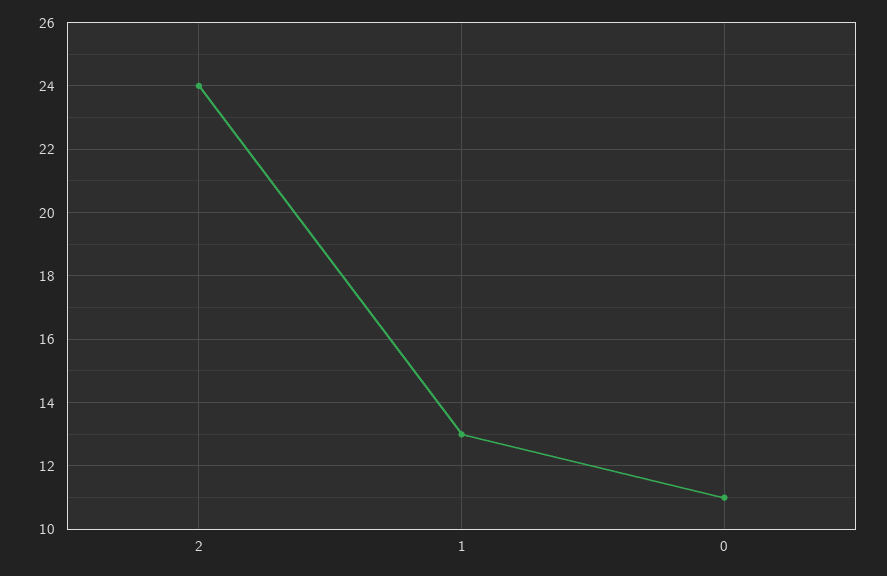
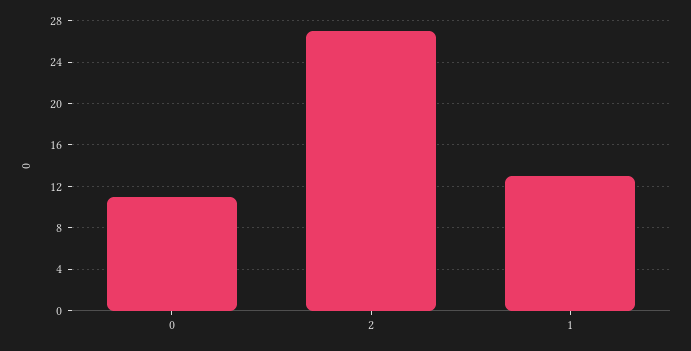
  {
-   "2": 24,
+   "2": 27,
    "1": 13,
    "0": 11
  }

